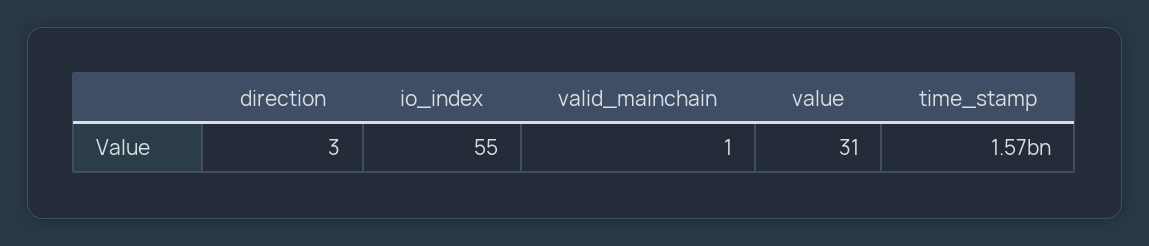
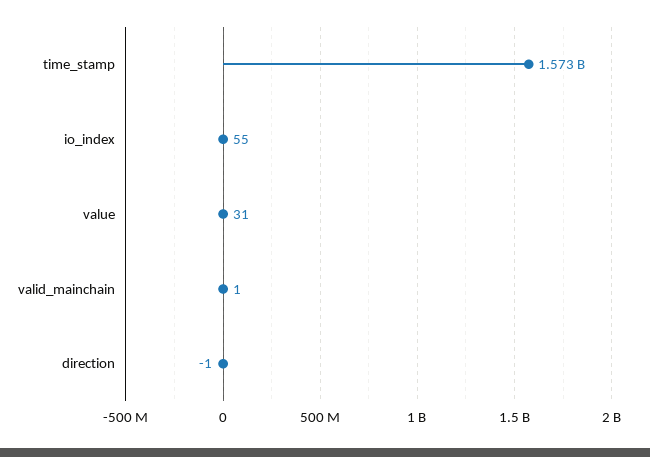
  {
-   "direction": 3,
+   "direction": -1,
    "io_index": 55,
    "valid_mainchain": 1,
    "value": 31,
    "time_stamp": 1573000000
  }

